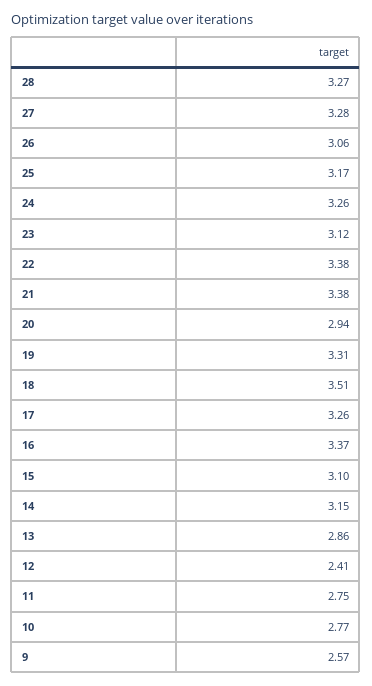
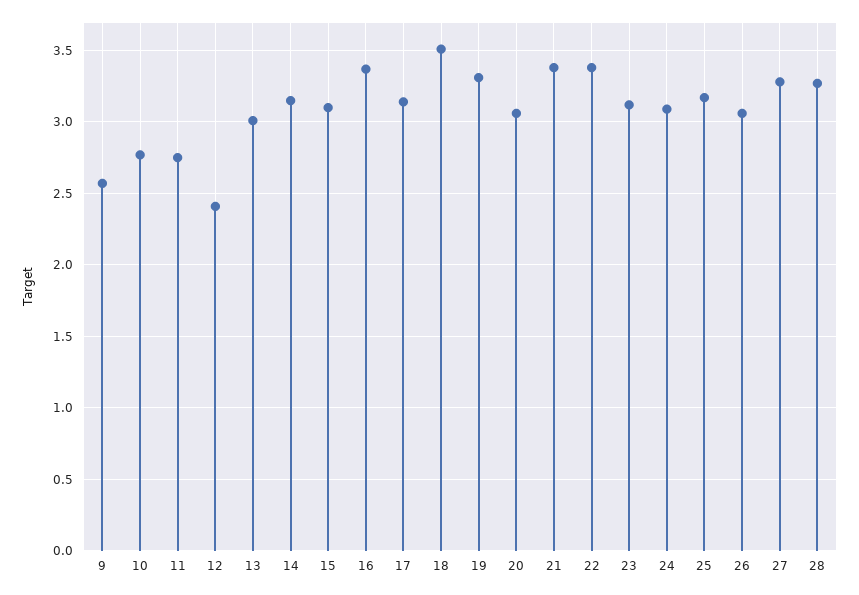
  {
    "28": 3.27,
    "27": 3.28,
    "26": 3.06,
    "25": 3.17,
-   "24": 3.26,
+   "24": 3.1,
    "23": 3.12,
    "22": 3.38,
    "21": 3.38,
-   "20": 2.94,
+   "20": 3.05,
    "19": 3.31,
    "18": 3.51,
-   "17": 3.26,
+   "17": 3.15,
    "16": 3.37,
    "15": 3.1,
    "14": 3.15,
-   "13": 2.86,
+   "13": 3,
    "12": 2.41,
    "11": 2.75,
    "10": 2.77,
    "9": 2.57
  }

